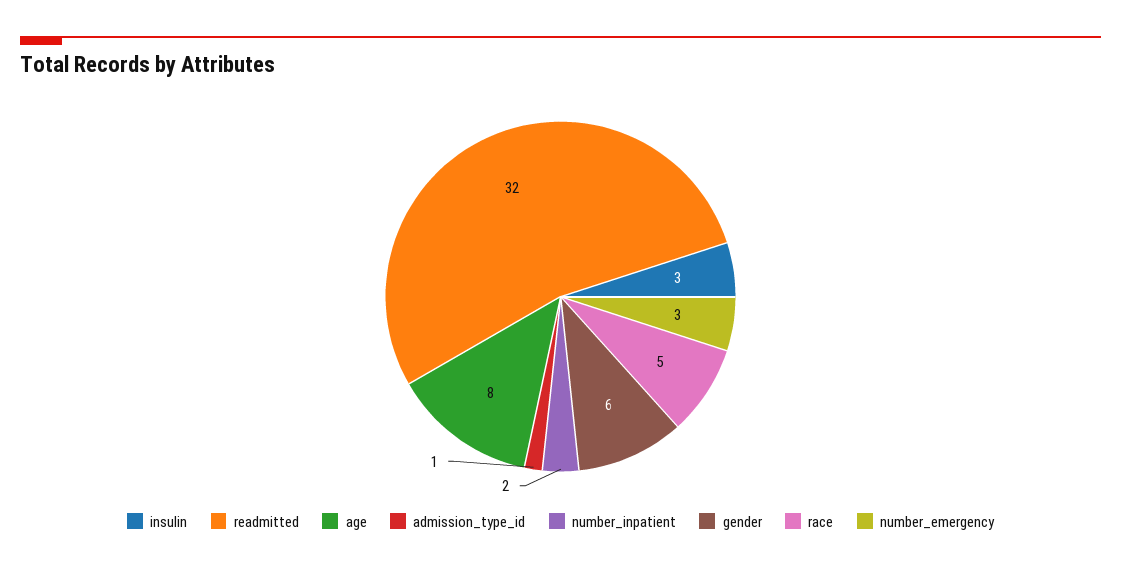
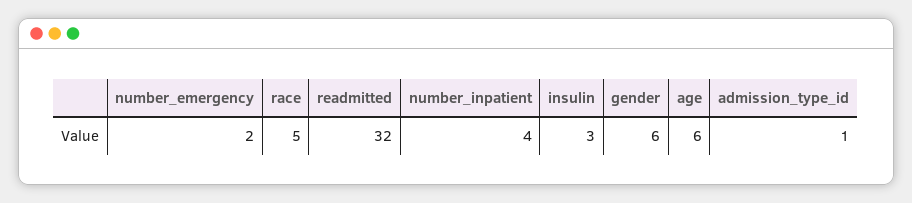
  {
    "insulin": 3,
    "readmitted": 32,
-   "age": 8,
+   "age": 6,
    "admission_type_id": 1,
-   "number_inpatient": 2,
+   "number_inpatient": 4,
    "gender": 6,
    "race": 5,
-   "number_emergency": 3
+   "number_emergency": 2
  }

